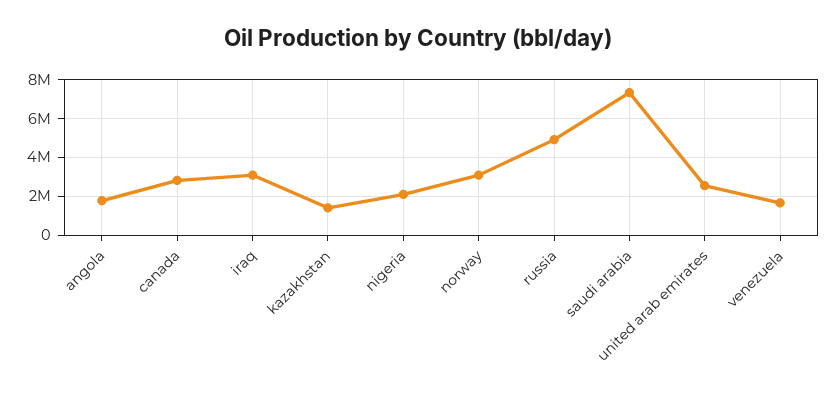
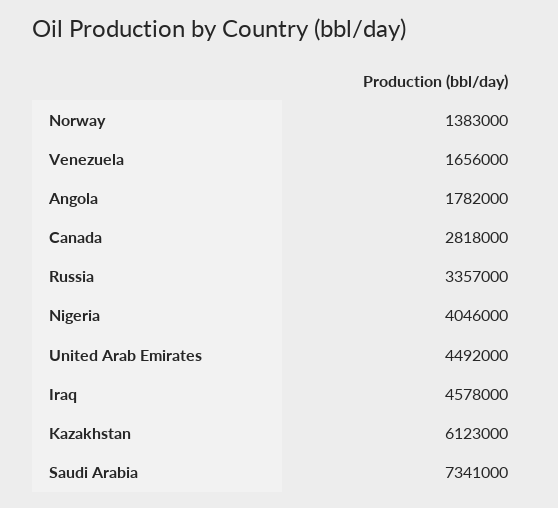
  {
    "angola": 1782000,
    "canada": 2818000,
-   "iraq": 3000000,
+   "iraq": 4578000,
-   "kazakhstan": 1500000,
+   "kazakhstan": 6123000,
-   "nigeria": 2000000,
+   "nigeria": 4046000,
-   "norway": 3000000,
+   "norway": 1383000,
-   "russia": 5000000,
+   "russia": 3357000,
    "saudi arabia": 7341000,
-   "united arab emirates": 2500000,
+   "united arab emirates": 4492000,
    "venezuela": 1656000
  }

